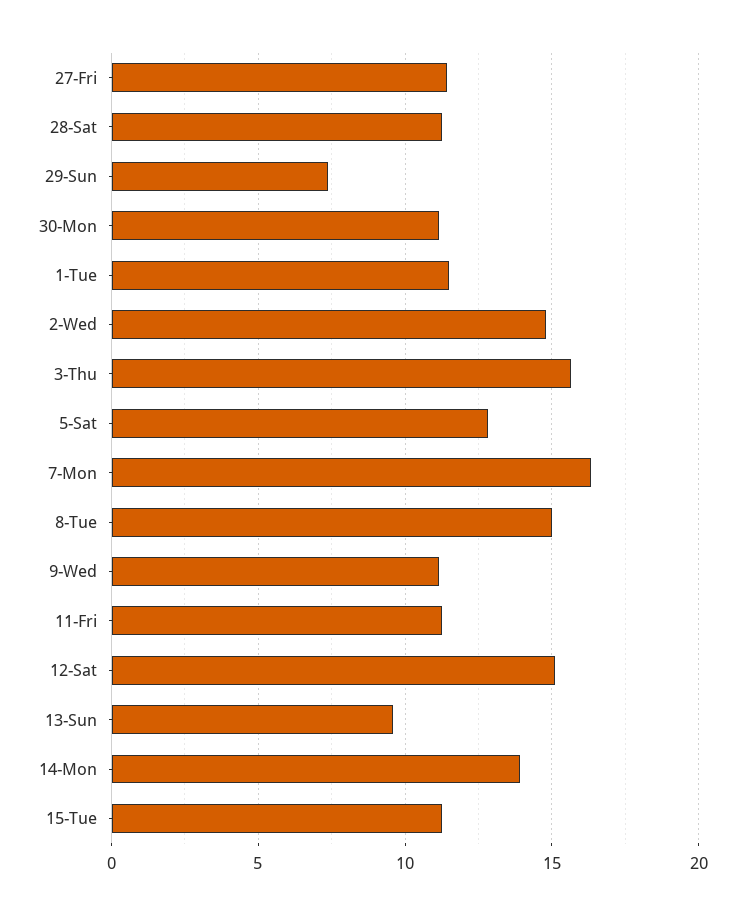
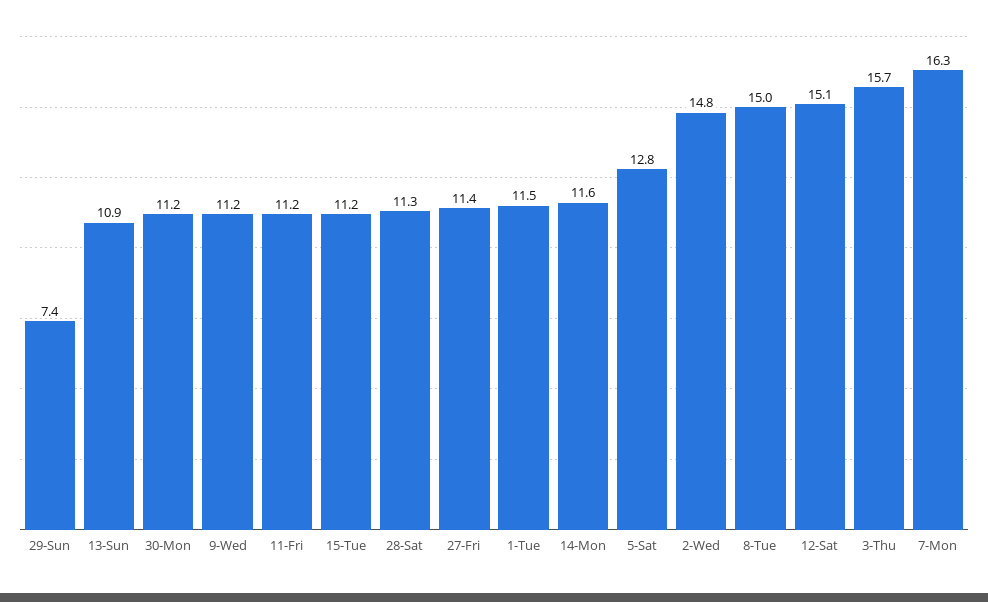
  {
    "27-Fri": 11.4,
    "28-Sat": 11.3,
    "29-Sun": 7.4,
    "30-Mon": 11.2,
    "1-Tue": 11.5,
    "2-Wed": 14.8,
    "3-Thu": 15.7,
    "5-Sat": 12.8,
    "7-Mon": 16.3,
    "8-Tue": 15,
    "9-Wed": 11.2,
    "11-Fri": 11.2,
    "12-Sat": 15.1,
-   "13-Sun": 9.5,
+   "13-Sun": 10.9,
-   "14-Mon": 14,
+   "14-Mon": 11.6,
    "15-Tue": 11.2
  }

